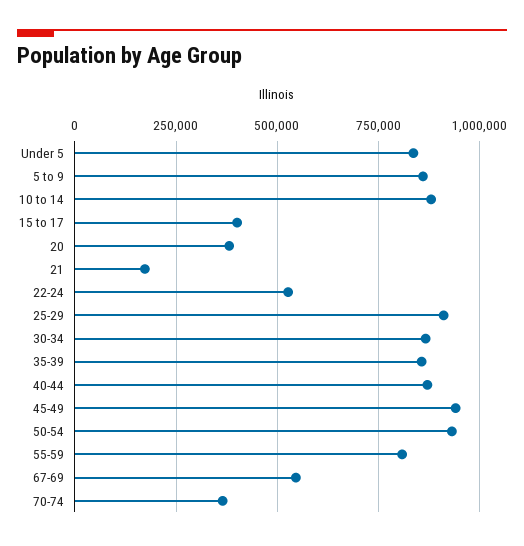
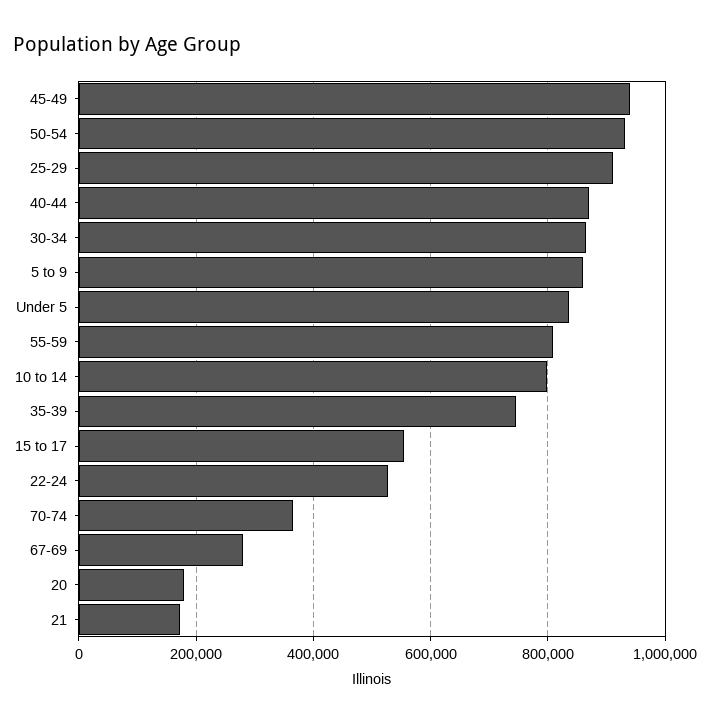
  {
    "Under 5": 840000,
    "5 to 9": 860000,
-   "10 to 14": 875000,
+   "10 to 14": 800000,
-   "15 to 17": 400000,
+   "15 to 17": 560000,
-   "20": 375000,
+   "20": 180000,
    "21": 180000,
    "22-24": 520000,
    "25-29": 920000,
    "30-34": 860000,
-   "35-39": 850000,
+   "35-39": 740000,
    "40-44": 880000,
    "45-49": 940000,
    "50-54": 940000,
    "55-59": 800000,
-   "67-69": 550000,
+   "67-69": 280000,
    "70-74": 360000
  }

